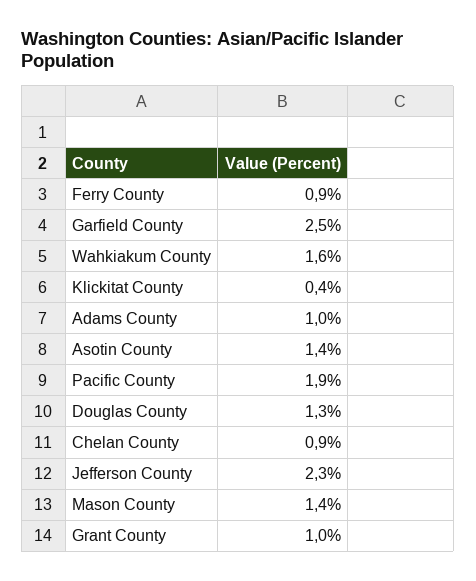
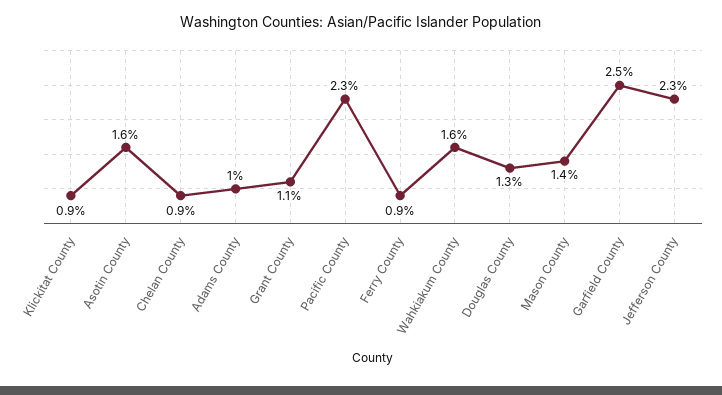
  {
    "Ferry County": 0.9,
    "Garfield County": 2.5,
    "Wahkiakum County": 1.6,
-   "Klickitat County": 0.4,
+   "Klickitat County": 0.9,
    "Adams County": 1,
-   "Asotin County": 1.4,
+   "Asotin County": 1.6,
-   "Pacific County": 1.9,
+   "Pacific County": 2.3,
    "Douglas County": 1.3,
    "Chelan County": 0.9,
    "Jefferson County": 2.3,
    "Mason County": 1.4,
-   "Grant County": 1
+   "Grant County": 1.1
  }

